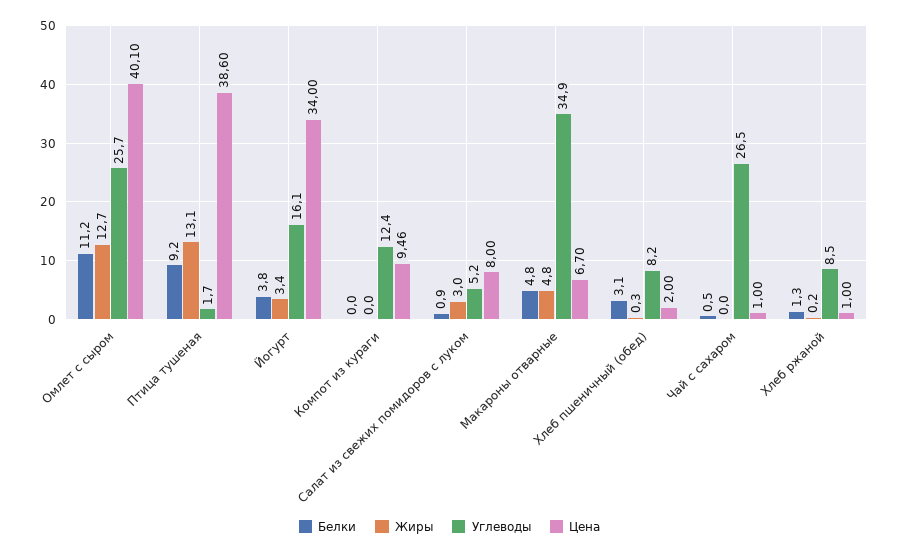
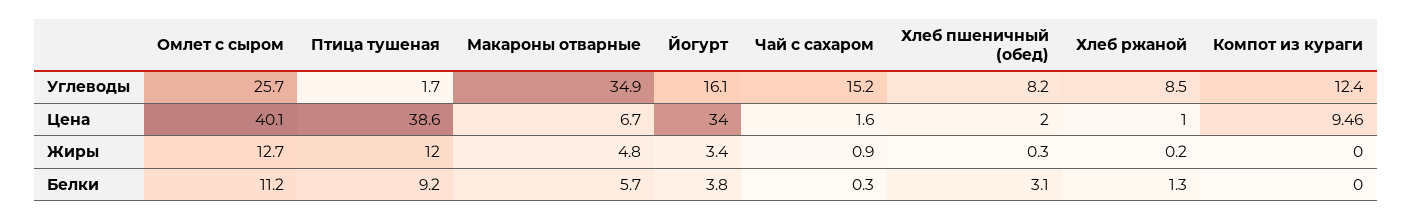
  {
    "Белки": {
      "Омлет с сыром": 11.2,
      "Птица тушеная": 9.2,
      "Йогурт": 3.8,
      "Компот из кураги": 0,
-     "Салат из свежих помидоров с луком": 0.9,
-     "Макароны отварные": 4.8,
+     "Макароны отварные": 5.7,
      "Хлеб пшеничный (обед)": 3.1,
-     "Чай с сахаром": 0.5,
+     "Чай с сахаром": 0.3,
      "Хлеб ржаной": 1.3
    },
    "Жиры": {
      "Омлет с сыром": 12.7,
-     "Птица тушеная": 13.1,
+     "Птица тушеная": 12,
      "Йогурт": 3.4,
      "Компот из кураги": 0,
-     "Салат из свежих помидоров с луком": 3,
      "Макароны отварные": 4.8,
      "Хлеб пшеничный (обед)": 0.3,
-     "Чай с сахаром": 0,
+     "Чай с сахаром": 0.9,
      "Хлеб ржаной": 0.2
    },
    "Углеводы": {
      "Омлет с сыром": 25.7,
      "Птица тушеная": 1.7,
      "Йогурт": 16.1,
      "Компот из кураги": 12.4,
-     "Салат из свежих помидоров с луком": 5.2,
      "Макароны отварные": 34.9,
      "Хлеб пшеничный (обед)": 8.2,
-     "Чай с сахаром": 26.5,
+     "Чай с сахаром": 15.2,
      "Хлеб ржаной": 8.5
    },
    "Цена": {
      "Омлет с сыром": 40.1,
      "Птица тушеная": 38.6,
      "Йогурт": 34,
      "Компот из кураги": 9.46,
-     "Салат из свежих помидоров с луком": 8,
      "Макароны отварные": 6.7,
      "Хлеб пшеничный (обед)": 2,
-     "Чай с сахаром": 1,
+     "Чай с сахаром": 1.6,
      "Хлеб ржаной": 1
    }
  }

